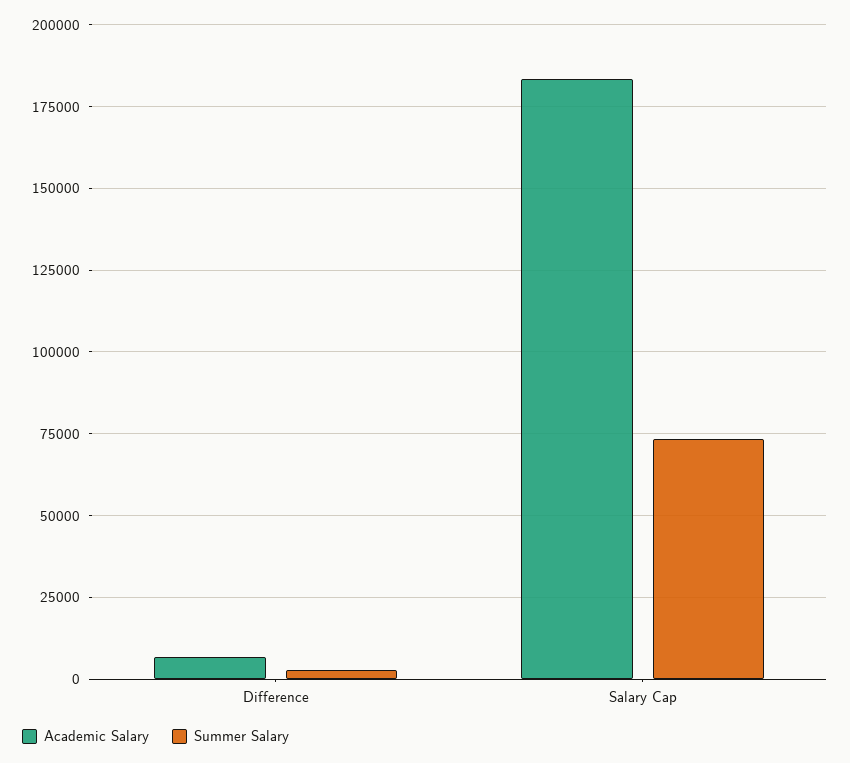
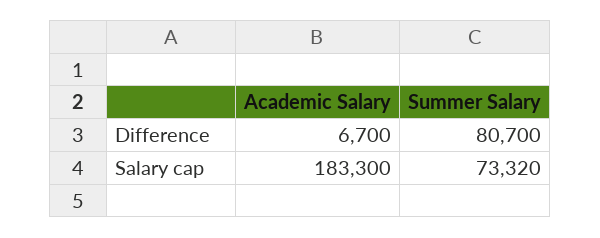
  {
    "Academic Salary": {
      "Difference": 6700,
      "Salary Cap": 183300
    },
    "Summer Salary": {
-     "Difference": 2500,
+     "Difference": 80700,
      "Salary Cap": 73320
    }
  }

